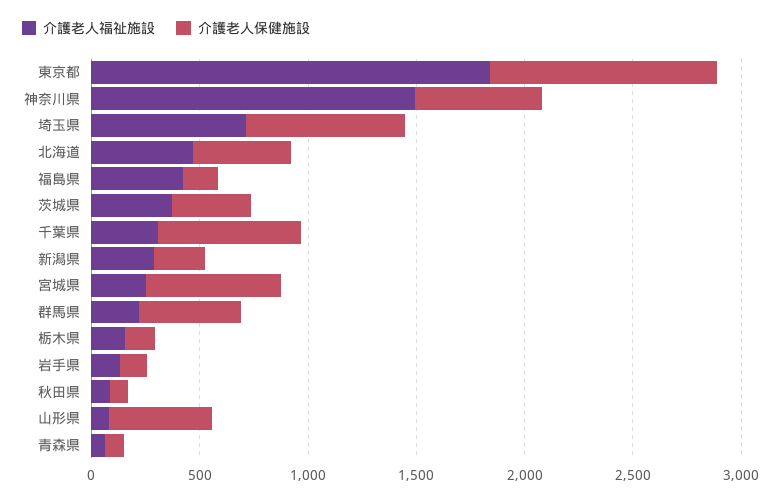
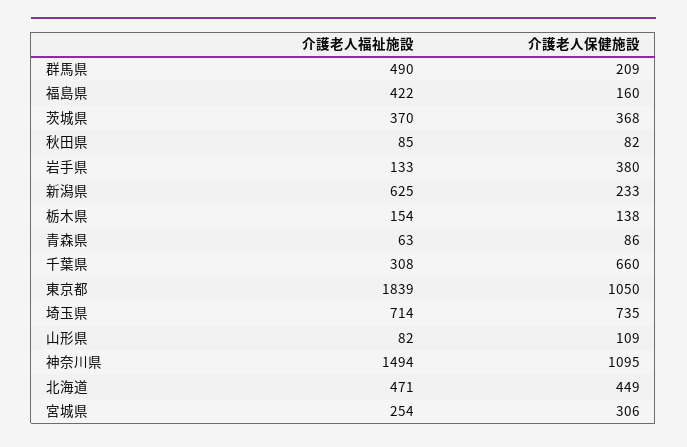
  {
    "介護老人福祉施設": {
      "東京都": 1839,
      "神奈川県": 1494,
      "埼玉県": 714,
      "北海道": 471,
      "福島県": 422,
      "茨城県": 370,
      "千葉県": 308,
-     "新潟県": 300,
+     "新潟県": 625,
      "宮城県": 254,
-     "群馬県": 200,
+     "群馬県": 490,
      "栃木県": 154,
      "岩手県": 133,
      "秋田県": 85,
      "山形県": 82,
      "青森県": 63
    },
    "介護老人保健施設": {
      "東京都": 1050,
-     "神奈川県": 600,
+     "神奈川県": 1095,
      "埼玉県": 735,
      "北海道": 449,
      "福島県": 160,
      "茨城県": 368,
      "千葉県": 660,
      "新潟県": 233,
-     "宮城県": 600,
+     "宮城県": 306,
-     "群馬県": 500,
+     "群馬県": 209,
      "栃木県": 138,
-     "岩手県": 100,
+     "岩手県": 380,
      "秋田県": 82,
-     "山形県": 500,
+     "山形県": 109,
      "青森県": 86
    }
  }

